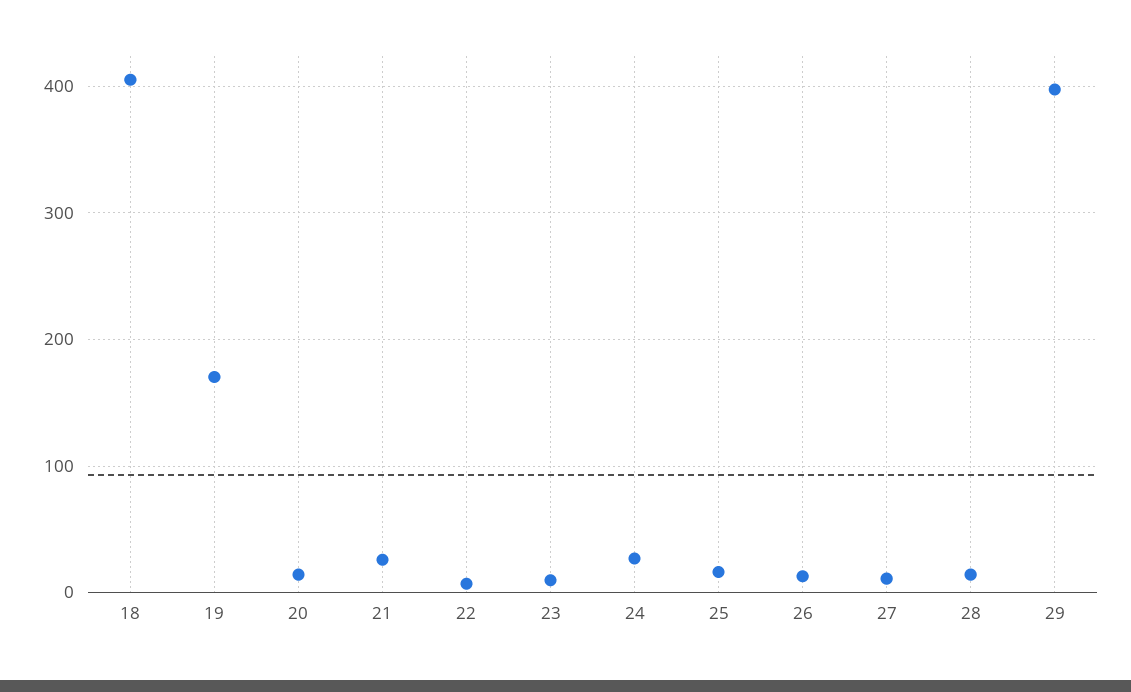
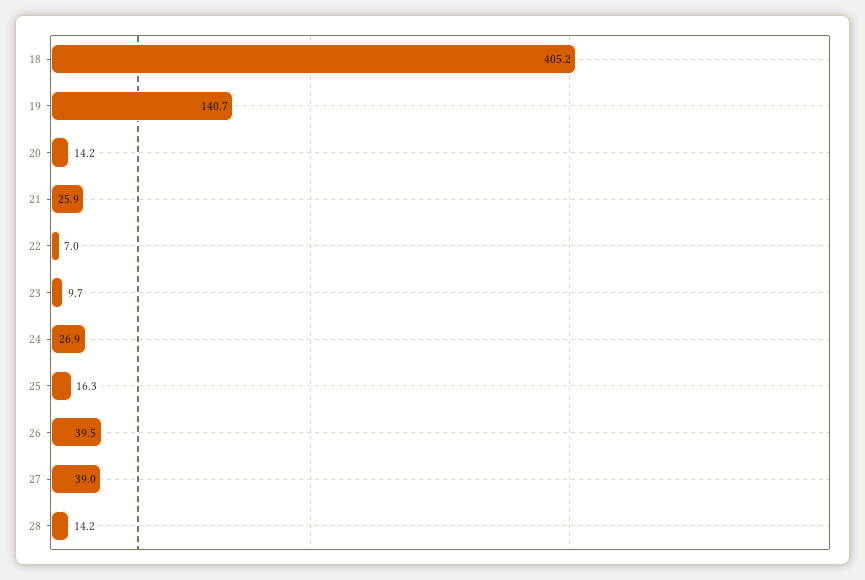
  {
    "18": 405.2,
-   "19": 170,
+   "19": 140.7,
    "20": 14.2,
    "21": 25.9,
    "22": 7,
    "23": 9.7,
    "24": 26.9,
    "25": 16.3,
-   "26": 10,
+   "26": 39.5,
-   "27": 10,
+   "27": 39,
-   "28": 14.2,
+   "28": 14.2
-   "29": 400
  }

